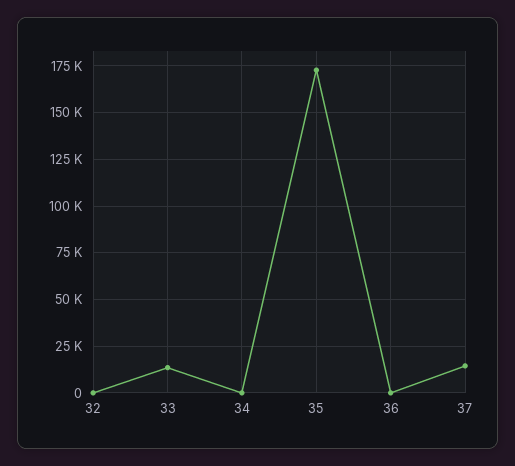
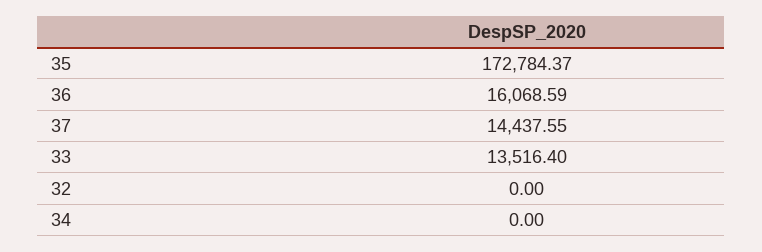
  {
    "32": 0,
    "33": 13516.4,
    "34": 0,
    "35": 172784.37,
-   "36": 0,
+   "36": 16068.59,
    "37": 14437.55
  }

